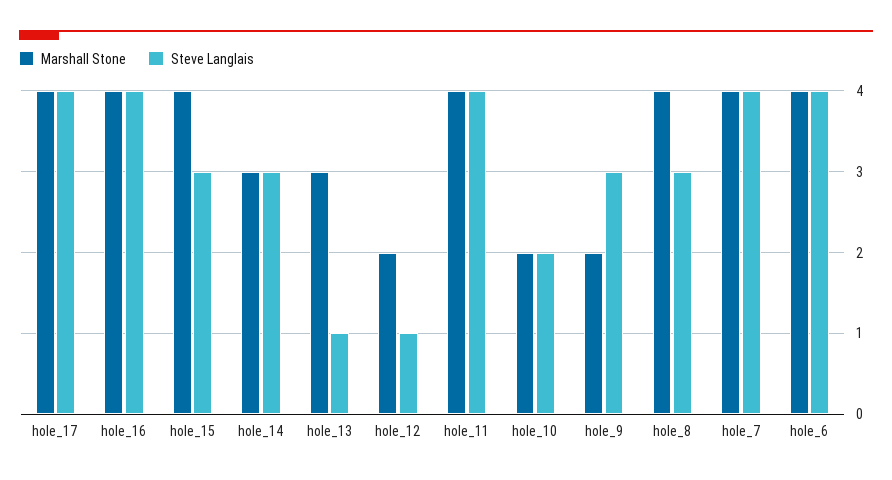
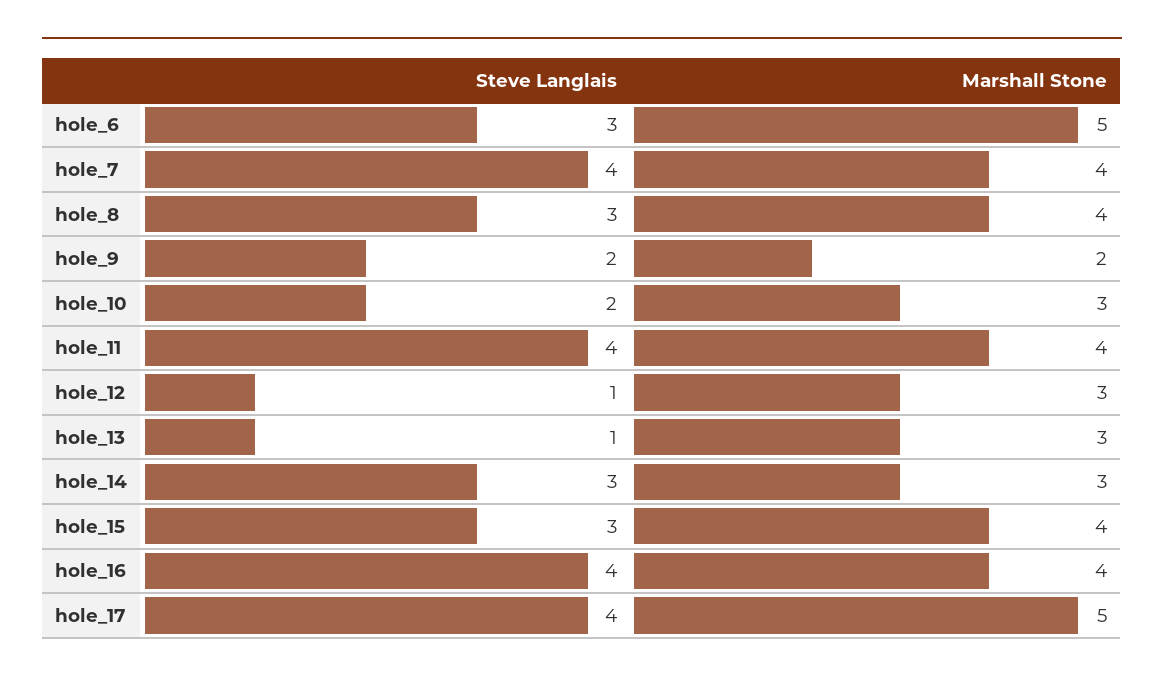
  {
    "Marshall Stone": {
-     "hole_17": 4,
+     "hole_17": 5,
      "hole_16": 4,
      "hole_15": 4,
      "hole_14": 3,
      "hole_13": 3,
-     "hole_12": 2,
+     "hole_12": 3,
      "hole_11": 4,
-     "hole_10": 2,
+     "hole_10": 3,
      "hole_9": 2,
      "hole_8": 4,
      "hole_7": 4,
-     "hole_6": 4
+     "hole_6": 5
    },
    "Steve Langlais": {
      "hole_17": 4,
      "hole_16": 4,
      "hole_15": 3,
      "hole_14": 3,
      "hole_13": 1,
      "hole_12": 1,
      "hole_11": 4,
      "hole_10": 2,
-     "hole_9": 3,
+     "hole_9": 2,
      "hole_8": 3,
      "hole_7": 4,
-     "hole_6": 4
+     "hole_6": 3
    }
  }

